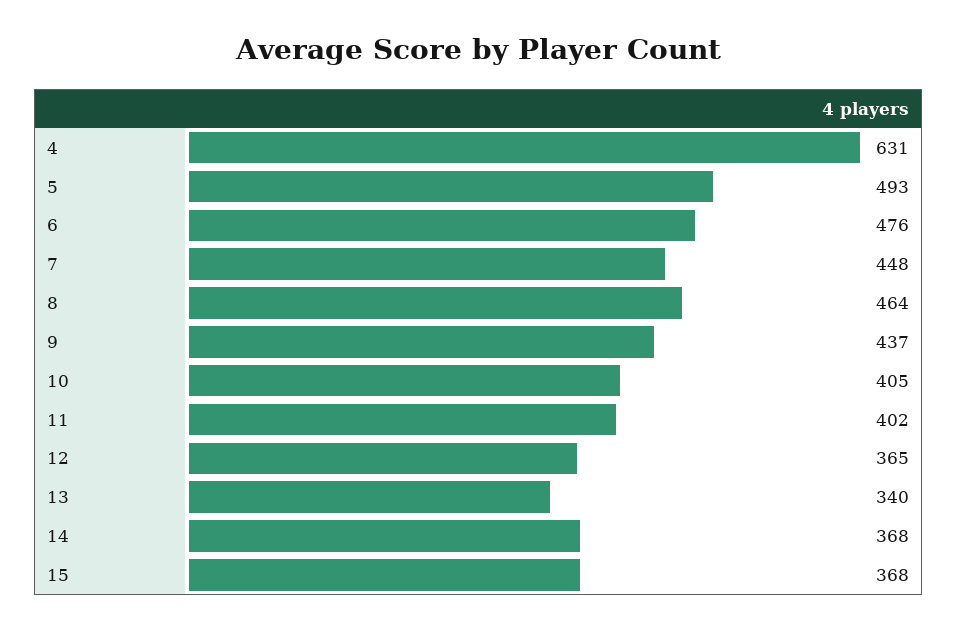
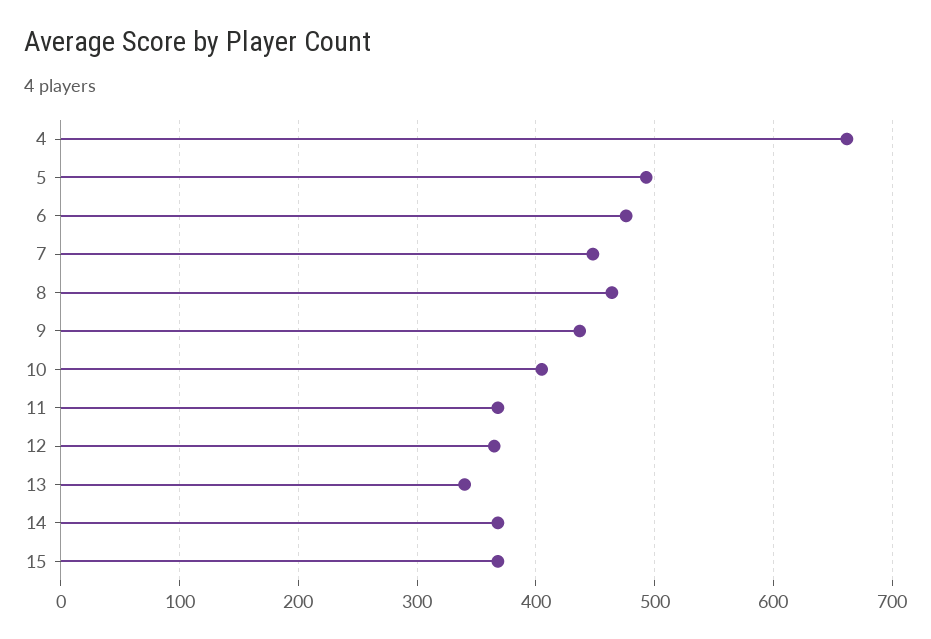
  {
-   "4": 631,
+   "4": 660,
    "5": 493,
    "6": 476,
    "7": 448,
    "8": 464,
    "9": 437,
    "10": 405,
-   "11": 402,
+   "11": 370,
    "12": 365,
    "13": 340,
    "14": 368,
    "15": 368
  }

